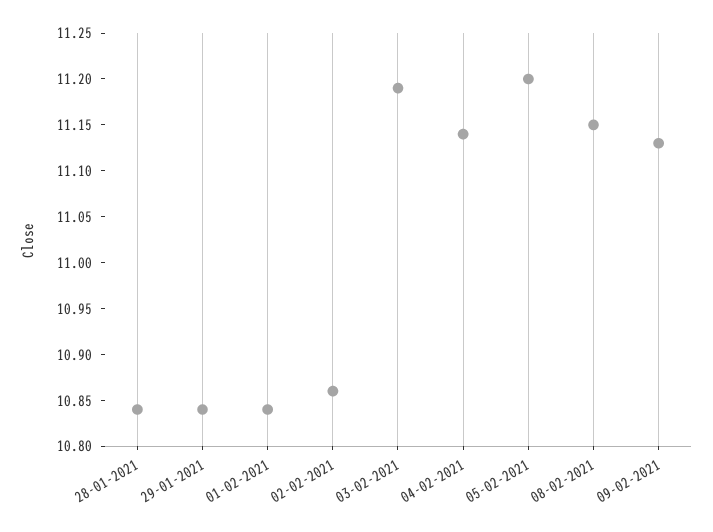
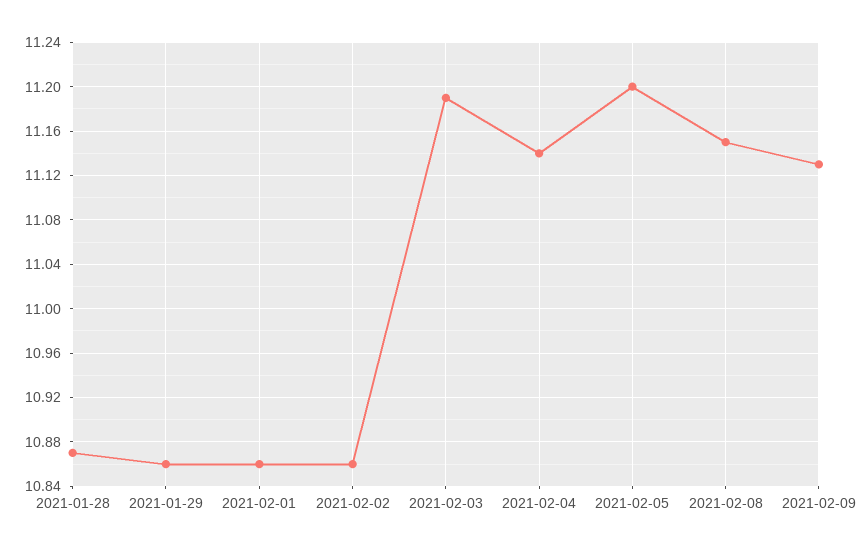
  {
-   "28-01-2021": 10.84,
+   "28-01-2021": 10.87,
-   "29-01-2021": 10.84,
+   "29-01-2021": 10.86,
-   "01-02-2021": 10.84,
+   "01-02-2021": 10.86,
    "02-02-2021": 10.86,
    "03-02-2021": 11.19,
    "04-02-2021": 11.14,
    "05-02-2021": 11.2,
    "08-02-2021": 11.15,
    "09-02-2021": 11.13
  }

